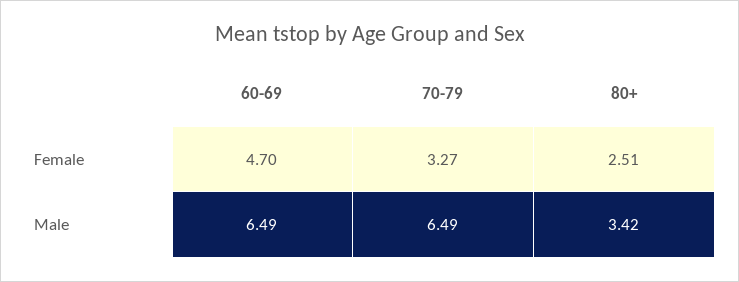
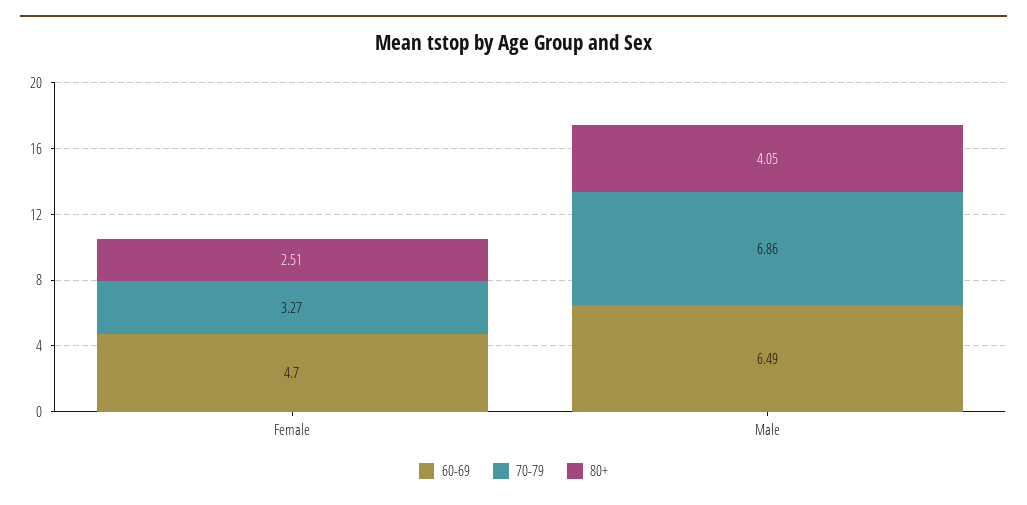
  {
    "60-69": {
      "Female": 4.7,
      "Male": 6.49
    },
    "70-79": {
      "Female": 3.27,
-     "Male": 6.49
+     "Male": 6.86
    },
    "80+": {
      "Female": 2.51,
-     "Male": 3.42
+     "Male": 4.05
    }
  }

